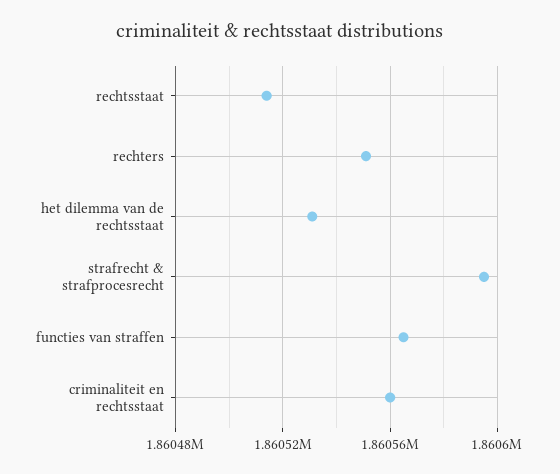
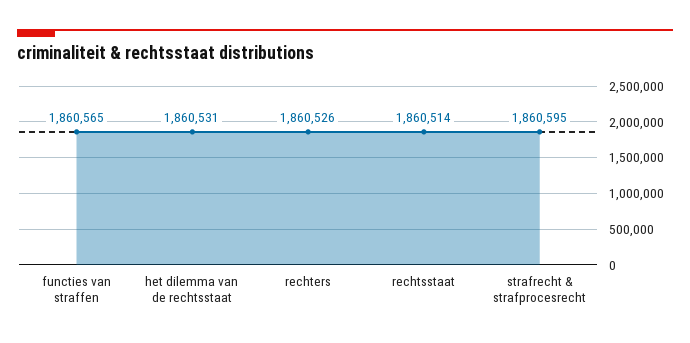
  {
    "rechtsstaat": 1860514,
-   "rechters": 1860550,
+   "rechters": 1860526,
    "het dilemma van de rechtsstaat": 1860531,
    "strafrecht & strafprocesrecht": 1860595,
-   "functies van straffen": 1860565,
+   "functies van straffen": 1860565
-   "criminaliteit en rechtsstaat": 1860560
  }

